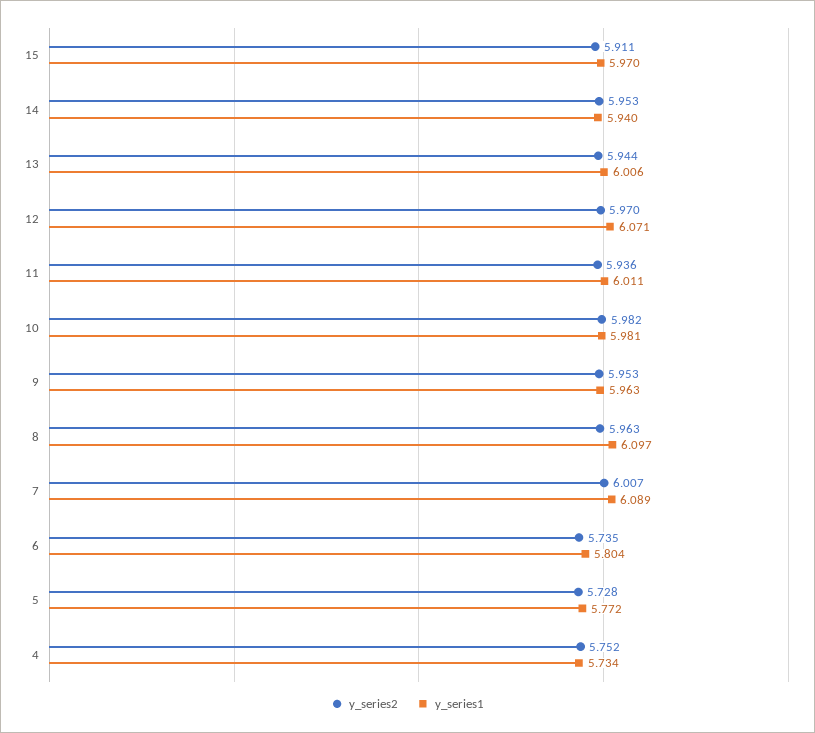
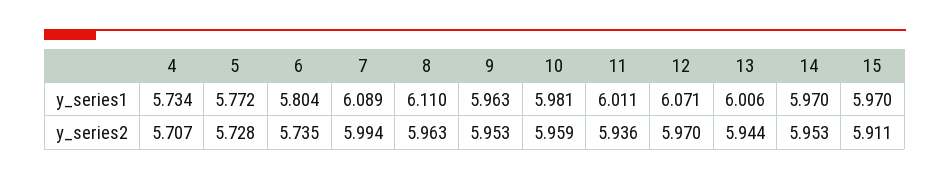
  {
    "y_series2": {
      "15": 5.911,
      "14": 5.953,
      "13": 5.944,
      "12": 5.97,
      "11": 5.936,
-     "10": 5.982,
+     "10": 5.959,
      "9": 5.953,
      "8": 5.963,
-     "7": 6.007,
+     "7": 5.994,
      "6": 5.735,
      "5": 5.728,
-     "4": 5.752
+     "4": 5.707
    },
    "y_series1": {
      "15": 5.97,
-     "14": 5.94,
+     "14": 5.97,
      "13": 6.006,
      "12": 6.071,
      "11": 6.011,
      "10": 5.981,
      "9": 5.963,
-     "8": 6.097,
+     "8": 6.11,
      "7": 6.089,
      "6": 5.804,
      "5": 5.772,
      "4": 5.734
    }
  }

